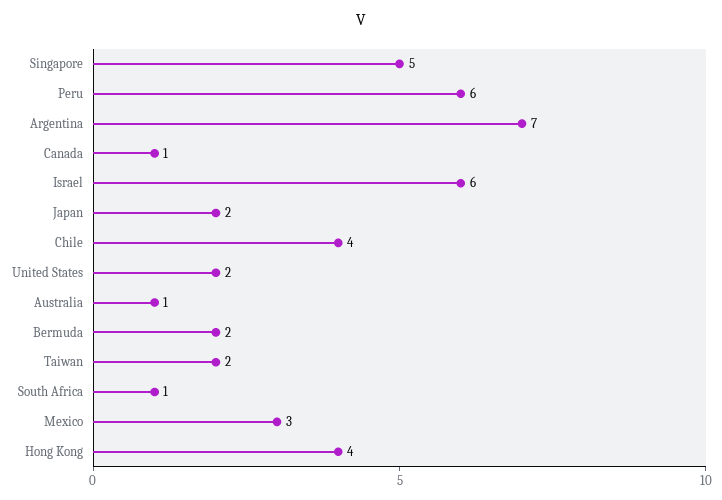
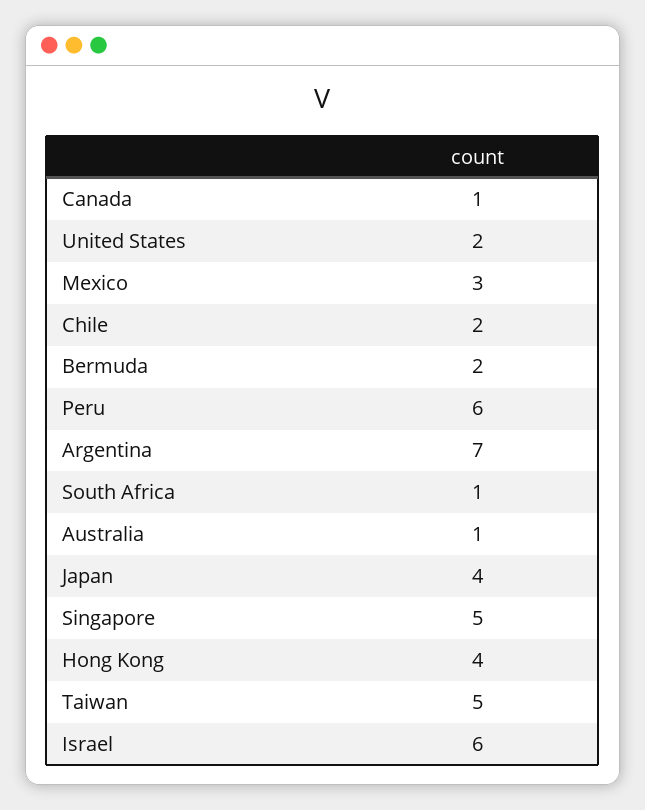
  {
    "Singapore": 5,
    "Peru": 6,
    "Argentina": 7,
    "Canada": 1,
    "Israel": 6,
-   "Japan": 2,
+   "Japan": 4,
-   "Chile": 4,
+   "Chile": 2,
    "United States": 2,
    "Australia": 1,
    "Bermuda": 2,
-   "Taiwan": 2,
+   "Taiwan": 5,
    "South Africa": 1,
    "Mexico": 3,
    "Hong Kong": 4
  }

